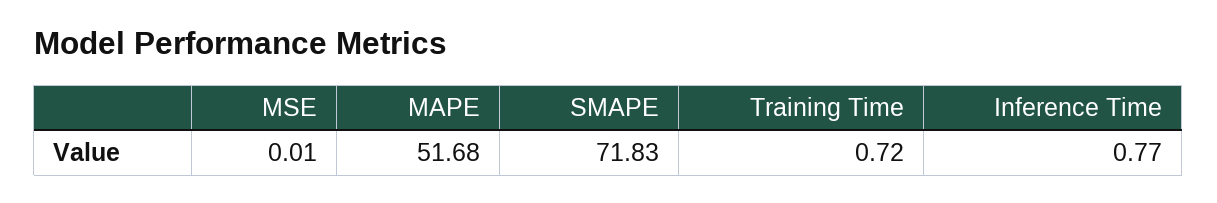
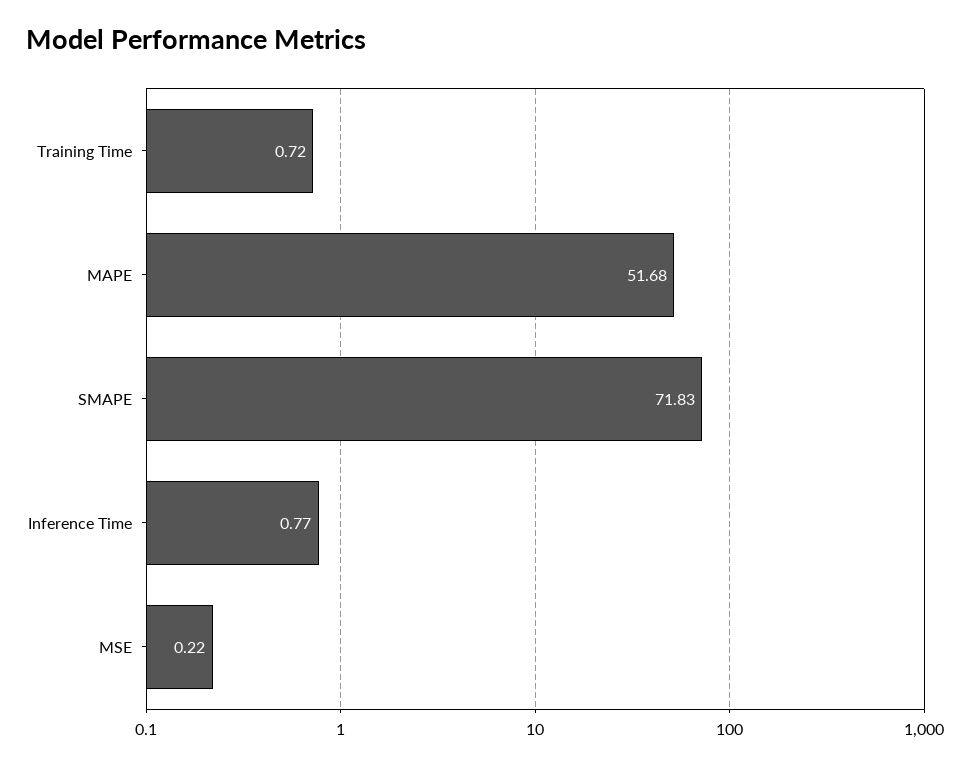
  {
-   "MSE": 0.01,
+   "MSE": 0.22,
    "MAPE": 51.68,
    "SMAPE": 71.83,
    "Training Time": 0.72,
    "Inference Time": 0.77
  }

